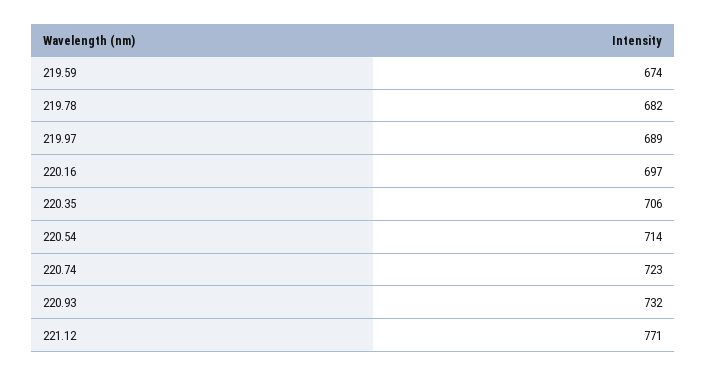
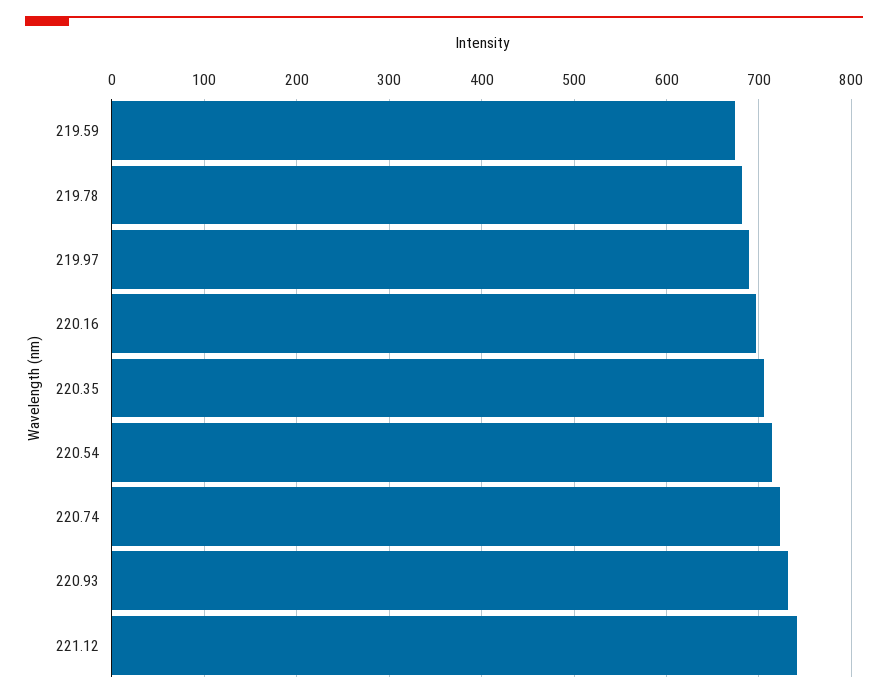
  {
    "219.59": 674,
    "219.78": 682,
    "219.97": 689,
    "220.16": 697,
    "220.35": 706,
    "220.54": 714,
    "220.74": 723,
    "220.93": 732,
-   "221.12": 771
+   "221.12": 740
  }

